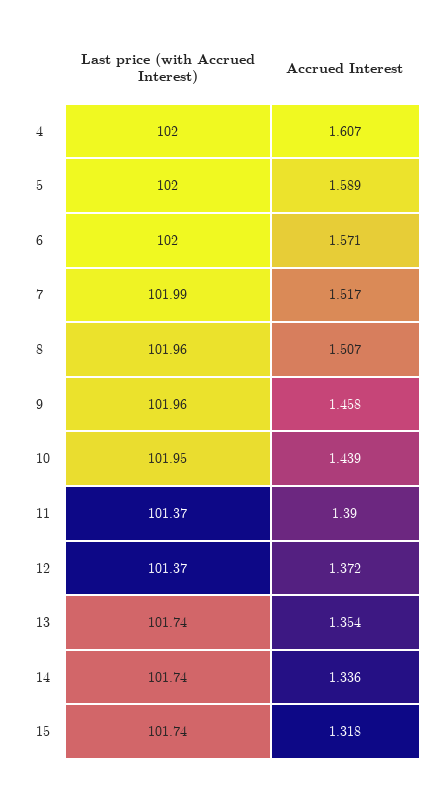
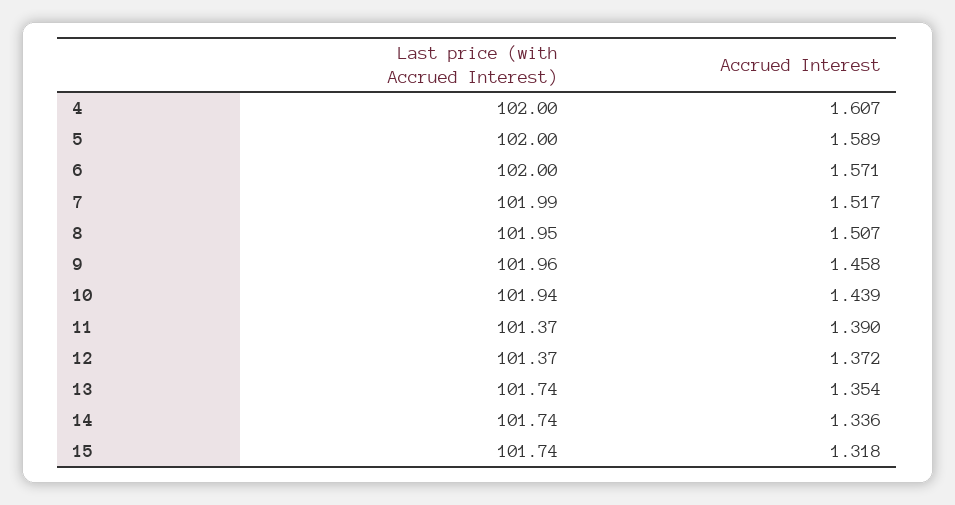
  {
    "Last price (with Accrued Interest)": {
      "4": 102,
      "5": 102,
      "6": 102,
      "7": 101.99,
-     "8": 101.96,
+     "8": 101.95,
      "9": 101.96,
-     "10": 101.95,
+     "10": 101.94,
      "11": 101.37,
      "12": 101.37,
      "13": 101.74,
      "14": 101.74,
      "15": 101.74
    },
    "Accrued Interest": {
      "4": 1.607,
      "5": 1.589,
      "6": 1.571,
      "7": 1.517,
      "8": 1.507,
      "9": 1.458,
      "10": 1.439,
      "11": 1.39,
      "12": 1.372,
      "13": 1.354,
      "14": 1.336,
      "15": 1.318
    }
  }

